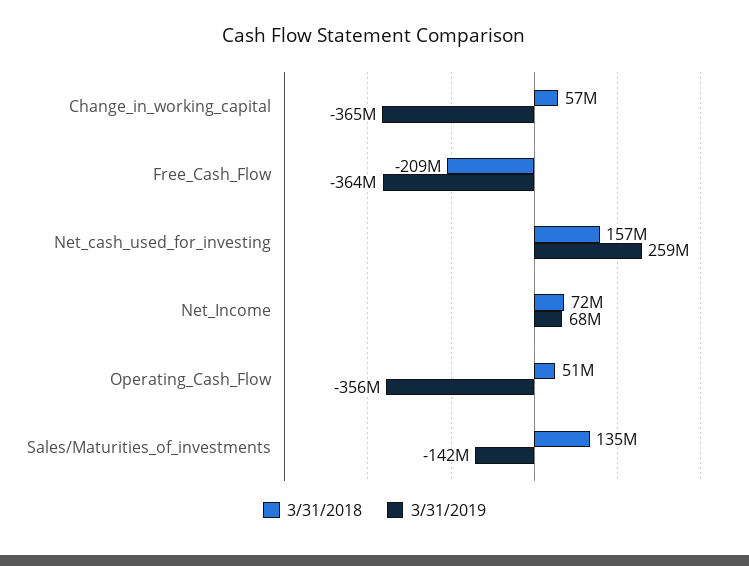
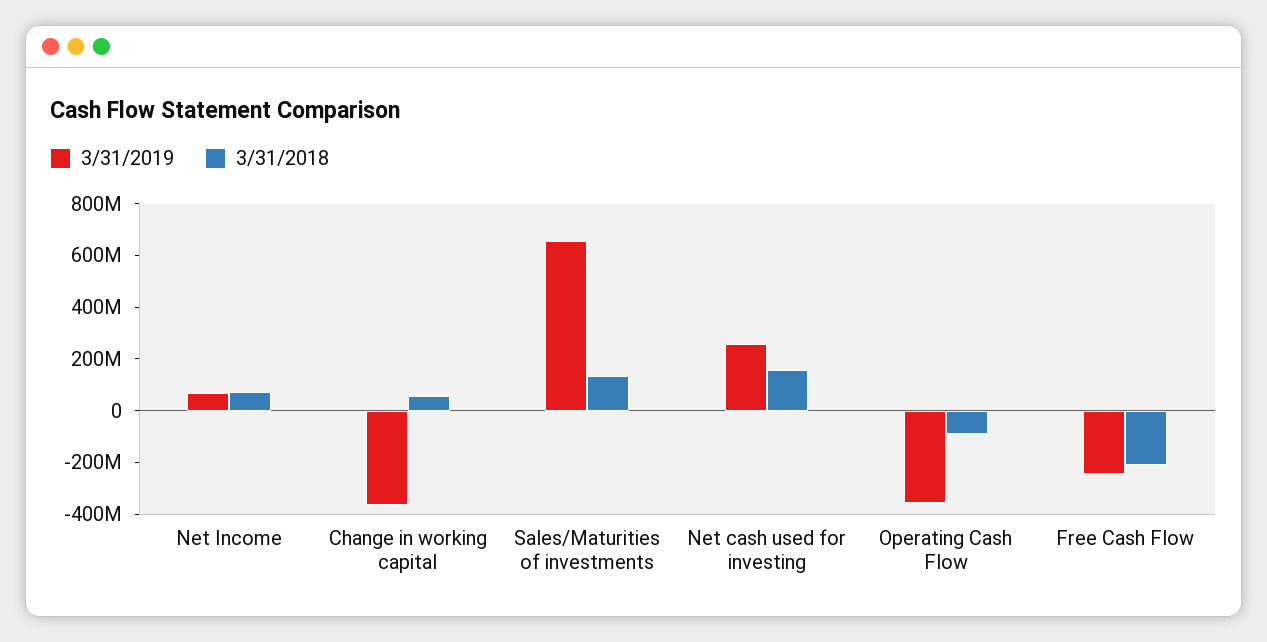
  {
    "3/31/2018": {
      "Change_in_working_capital": 57000000,
      "Free_Cash_Flow": -209000000,
      "Net_cash_used_for_investing": 157000000,
      "Net_Income": 72000000,
-     "Operating_Cash_Flow": 51000000,
+     "Operating_Cash_Flow": -100000000,
      "Sales/Maturities_of_investments": 135000000
    },
    "3/31/2019": {
      "Change_in_working_capital": -365000000,
-     "Free_Cash_Flow": -364000000,
+     "Free_Cash_Flow": -250000000,
      "Net_cash_used_for_investing": 259000000,
      "Net_Income": 68000000,
      "Operating_Cash_Flow": -356000000,
-     "Sales/Maturities_of_investments": -142000000
+     "Sales/Maturities_of_investments": 650000000
    }
  }

